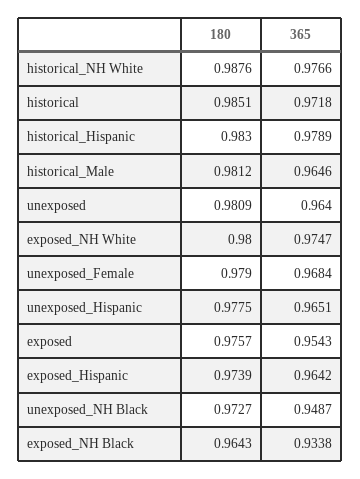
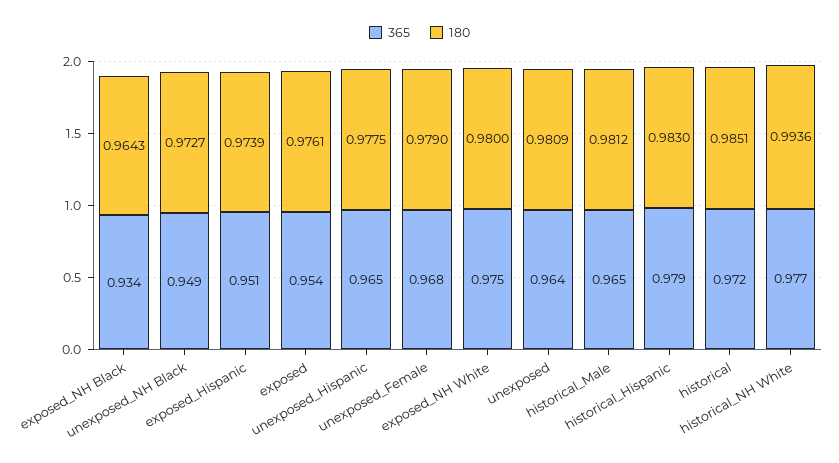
  {
    "180": {
-     "historical_NH White": 0.9876,
+     "historical_NH White": 0.9936,
      "historical": 0.9851,
      "historical_Hispanic": 0.983,
      "historical_Male": 0.9812,
      "unexposed": 0.9809,
      "exposed_NH White": 0.98,
      "unexposed_Female": 0.979,
      "unexposed_Hispanic": 0.9775,
-     "exposed": 0.9757,
+     "exposed": 0.9761,
      "exposed_Hispanic": 0.9739,
      "unexposed_NH Black": 0.9727,
      "exposed_NH Black": 0.9643
    },
    "365": {
      "historical_NH White": 0.9766,
      "historical": 0.9718,
      "historical_Hispanic": 0.9789,
      "historical_Male": 0.9646,
      "unexposed": 0.964,
      "exposed_NH White": 0.9747,
      "unexposed_Female": 0.9684,
      "unexposed_Hispanic": 0.9651,
      "exposed": 0.9543,
-     "exposed_Hispanic": 0.9642,
+     "exposed_Hispanic": 0.951,
      "unexposed_NH Black": 0.9487,
      "exposed_NH Black": 0.9338
    }
  }

